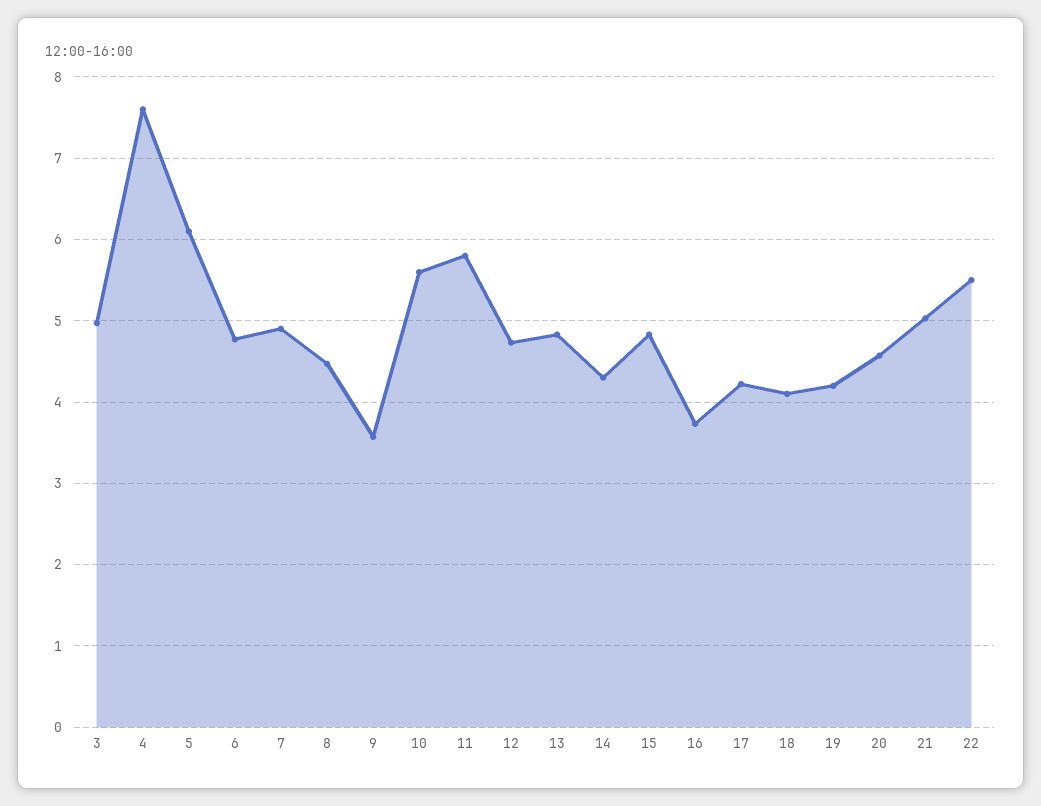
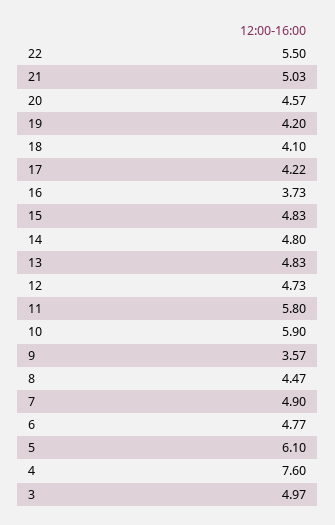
  {
    "3": 4.97,
    "4": 7.6,
    "5": 6.1,
    "6": 4.77,
    "7": 4.9,
    "8": 4.47,
    "9": 3.57,
-   "10": 5.6,
+   "10": 5.9,
    "11": 5.8,
    "12": 4.73,
    "13": 4.83,
-   "14": 4.3,
+   "14": 4.8,
    "15": 4.83,
    "16": 3.73,
    "17": 4.22,
    "18": 4.1,
    "19": 4.2,
    "20": 4.57,
    "21": 5.03,
    "22": 5.5
  }

